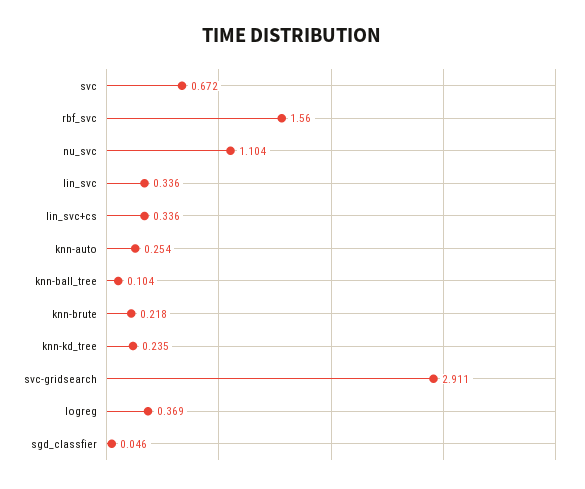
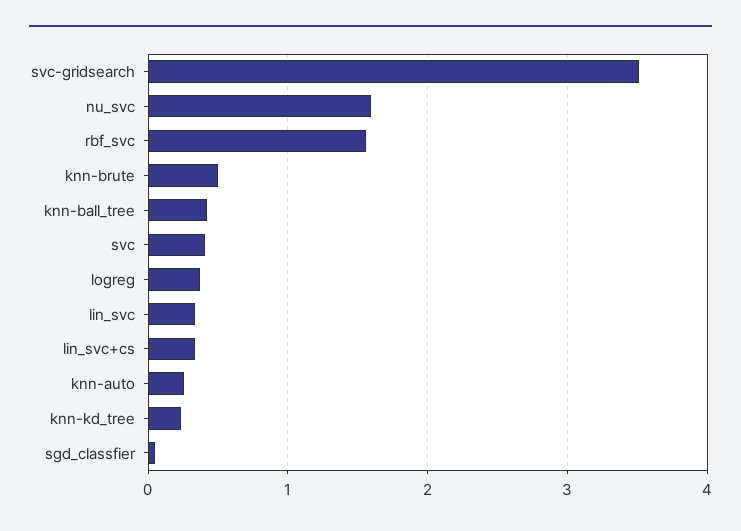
  {
-   "svc": 0.672,
+   "svc": 0.4,
    "rbf_svc": 1.56,
-   "nu_svc": 1.104,
+   "nu_svc": 1.6,
    "lin_svc": 0.336,
    "lin_svc+cs": 0.336,
    "knn-auto": 0.254,
-   "knn-ball_tree": 0.104,
+   "knn-ball_tree": 0.4,
-   "knn-brute": 0.218,
+   "knn-brute": 0.5,
    "knn-kd_tree": 0.235,
-   "svc-gridsearch": 2.911,
+   "svc-gridsearch": 3.5,
    "logreg": 0.369,
    "sgd_classfier": 0.046
  }

